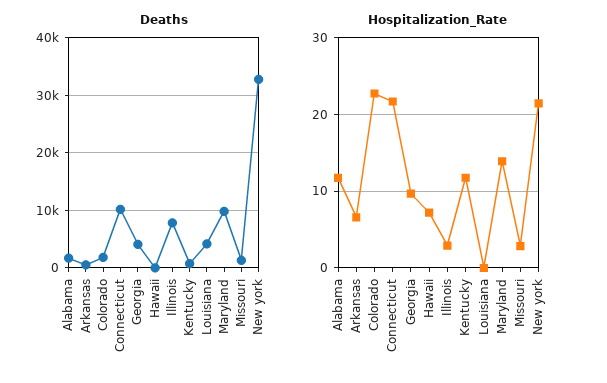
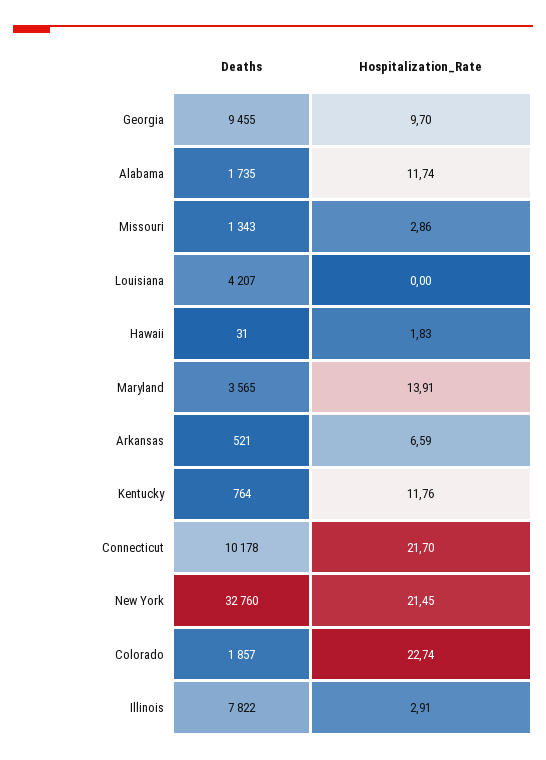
  {
    "Deaths": {
      "Alabama": 1735,
      "Arkansas": 521,
      "Colorado": 1857,
      "Connecticut": 10178,
-     "Georgia": 4000,
+     "Georgia": 9455,
      "Hawaii": 31,
      "Illinois": 7822,
      "Kentucky": 764,
      "Louisiana": 4207,
-     "Maryland": 10000,
+     "Maryland": 3565,
      "Missouri": 1343,
      "New york": 32760
    },
    "Hospitalization_Rate": {
      "Alabama": 11.74,
      "Arkansas": 6.59,
      "Colorado": 22.74,
      "Connecticut": 21.7,
      "Georgia": 9.7,
-     "Hawaii": 7,
+     "Hawaii": 1.83,
      "Illinois": 2.91,
      "Kentucky": 11.76,
      "Louisiana": 0,
      "Maryland": 13.91,
      "Missouri": 2.86,
      "New york": 21.45
    }
  }

